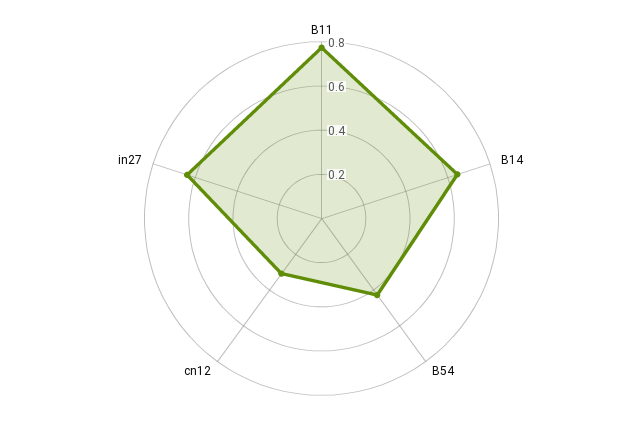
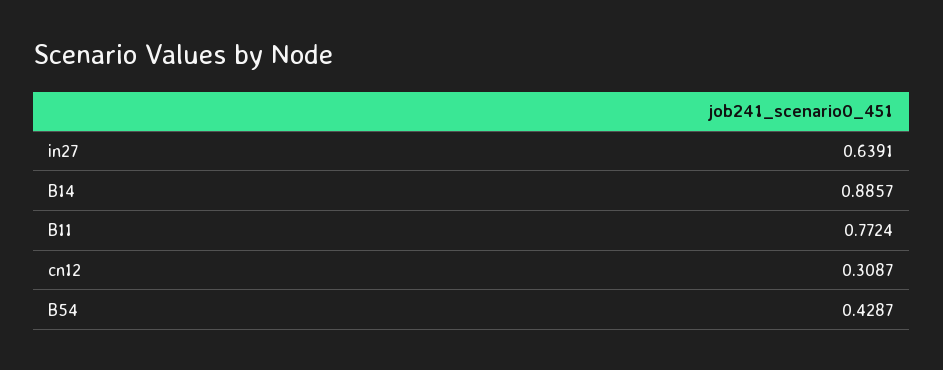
  {
    "B11": 0.7724,
-   "B14": 0.65,
+   "B14": 0.8857,
    "B54": 0.4287,
    "cn12": 0.3087,
    "in27": 0.6391
  }

